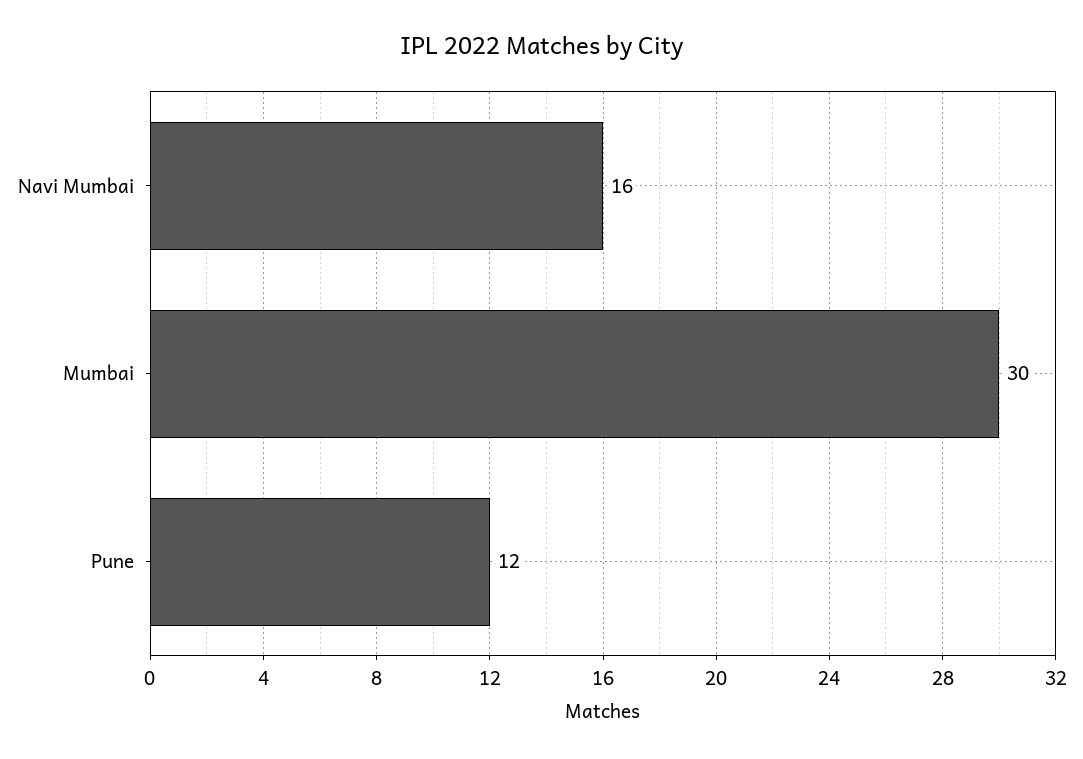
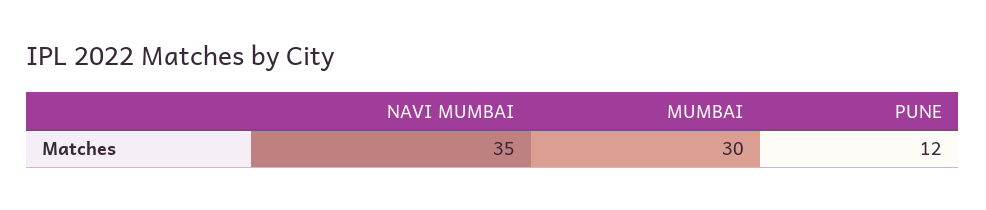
  {
-   "Navi Mumbai": 16,
+   "Navi Mumbai": 35,
    "Mumbai": 30,
    "Pune": 12
  }

